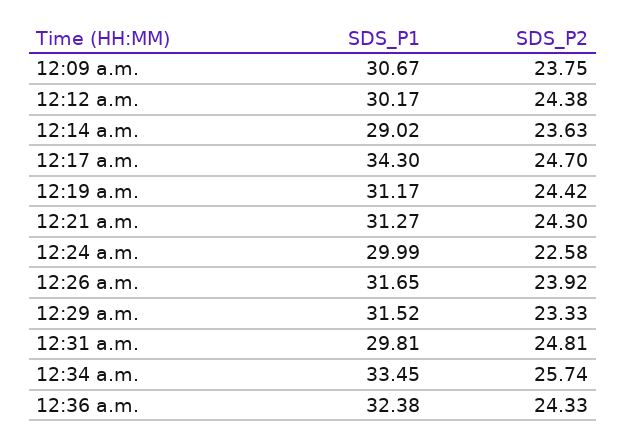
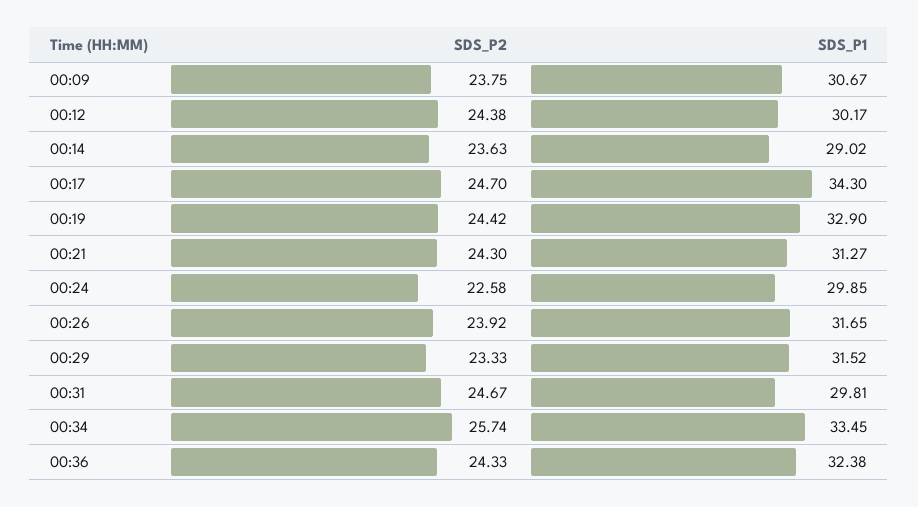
  {
    "SDS_P1": {
      "12:09 a.m.": 30.67,
      "12:12 a.m.": 30.17,
      "12:14 a.m.": 29.02,
      "12:17 a.m.": 34.3,
-     "12:19 a.m.": 31.17,
+     "12:19 a.m.": 32.9,
      "12:21 a.m.": 31.27,
-     "12:24 a.m.": 29.99,
+     "12:24 a.m.": 29.85,
      "12:26 a.m.": 31.65,
      "12:29 a.m.": 31.52,
      "12:31 a.m.": 29.81,
      "12:34 a.m.": 33.45,
      "12:36 a.m.": 32.38
    },
    "SDS_P2": {
      "12:09 a.m.": 23.75,
      "12:12 a.m.": 24.38,
      "12:14 a.m.": 23.63,
      "12:17 a.m.": 24.7,
      "12:19 a.m.": 24.42,
      "12:21 a.m.": 24.3,
      "12:24 a.m.": 22.58,
      "12:26 a.m.": 23.92,
      "12:29 a.m.": 23.33,
-     "12:31 a.m.": 24.81,
+     "12:31 a.m.": 24.67,
      "12:34 a.m.": 25.74,
      "12:36 a.m.": 24.33
    }
  }

